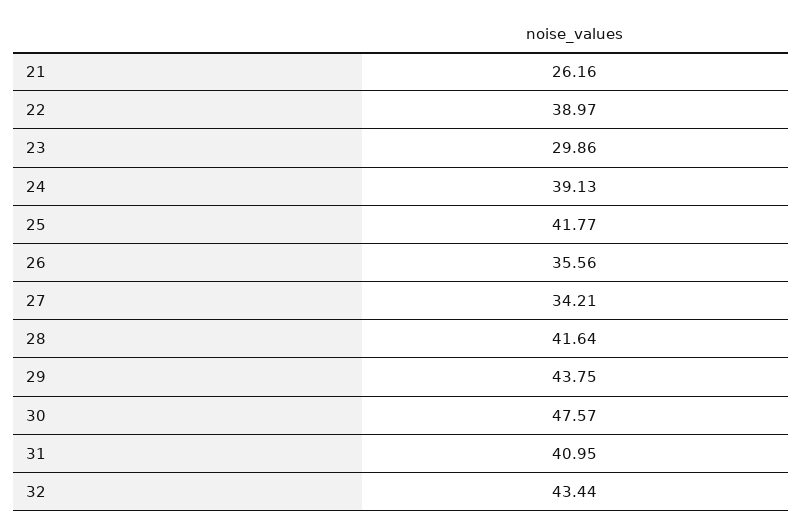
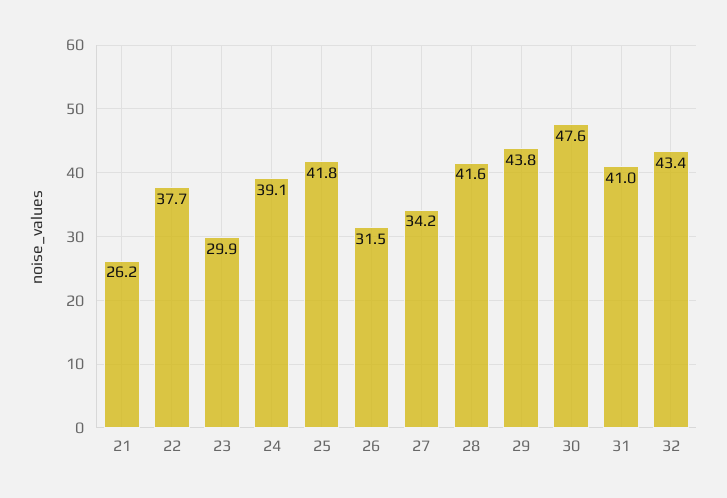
  {
    "21": 26.16,
-   "22": 38.97,
+   "22": 37.7,
    "23": 29.86,
    "24": 39.13,
    "25": 41.77,
-   "26": 35.56,
+   "26": 31.5,
    "27": 34.21,
    "28": 41.64,
    "29": 43.75,
    "30": 47.57,
    "31": 40.95,
    "32": 43.44
  }

